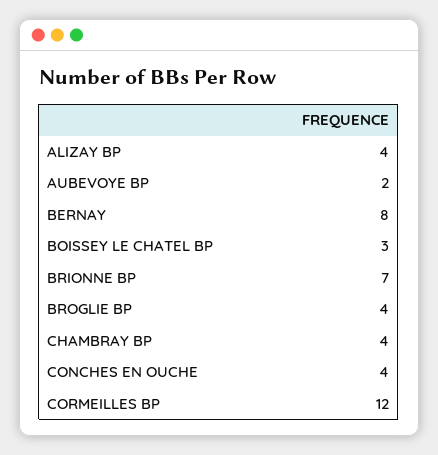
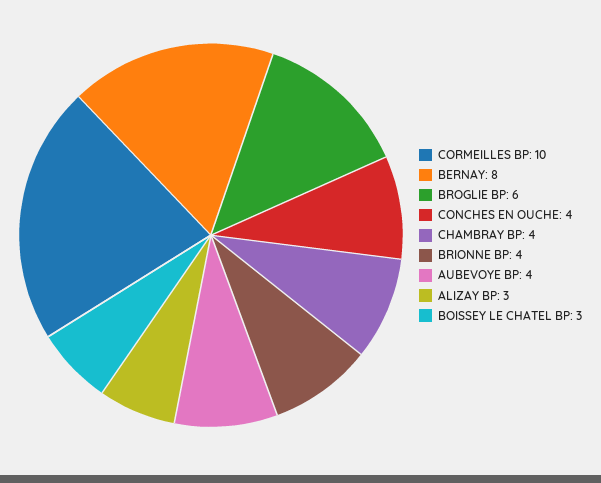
  {
-   "ALIZAY BP": 4,
+   "ALIZAY BP": 3,
-   "AUBEVOYE BP": 2,
+   "AUBEVOYE BP": 4,
    "BERNAY": 8,
    "BOISSEY LE CHATEL BP": 3,
-   "BRIONNE BP": 7,
+   "BRIONNE BP": 4,
-   "BROGLIE BP": 4,
+   "BROGLIE BP": 6,
    "CHAMBRAY BP": 4,
    "CONCHES EN OUCHE": 4,
-   "CORMEILLES BP": 12
+   "CORMEILLES BP": 10
  }

